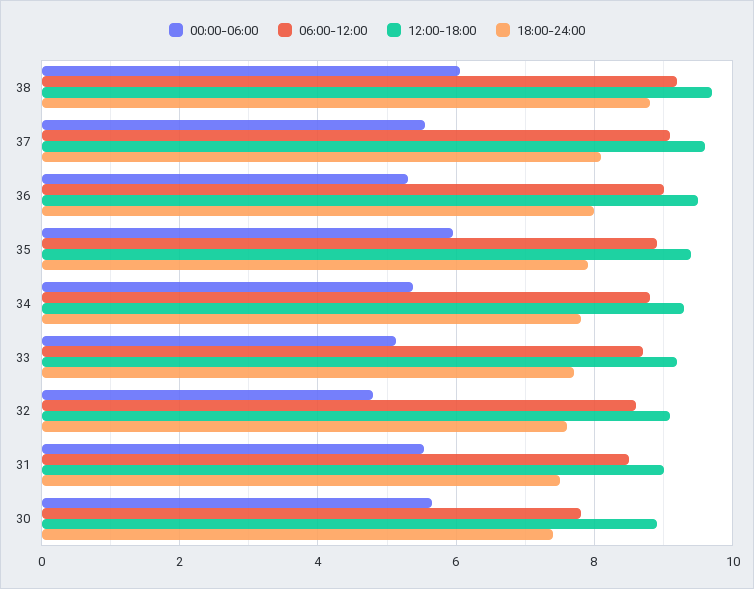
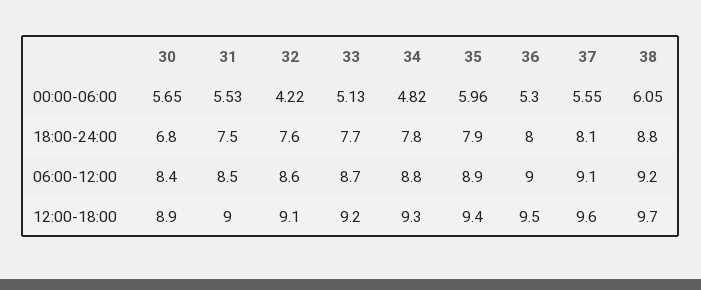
  {
    "00:00-06:00": {
      "38": 6.05,
      "37": 5.55,
      "36": 5.3,
      "35": 5.96,
-     "34": 5.4,
+     "34": 4.82,
      "33": 5.13,
-     "32": 4.8,
+     "32": 4.22,
      "31": 5.53,
      "30": 5.65
    },
    "06:00-12:00": {
      "38": 9.2,
      "37": 9.1,
      "36": 9,
      "35": 8.9,
      "34": 8.8,
      "33": 8.7,
      "32": 8.6,
      "31": 8.5,
-     "30": 7.8
+     "30": 8.4
    },
    "12:00-18:00": {
      "38": 9.7,
      "37": 9.6,
      "36": 9.5,
      "35": 9.4,
      "34": 9.3,
      "33": 9.2,
      "32": 9.1,
      "31": 9,
      "30": 8.9
    },
    "18:00-24:00": {
      "38": 8.8,
      "37": 8.1,
      "36": 8,
      "35": 7.9,
      "34": 7.8,
      "33": 7.7,
      "32": 7.6,
      "31": 7.5,
-     "30": 7.4
+     "30": 6.8
    }
  }

